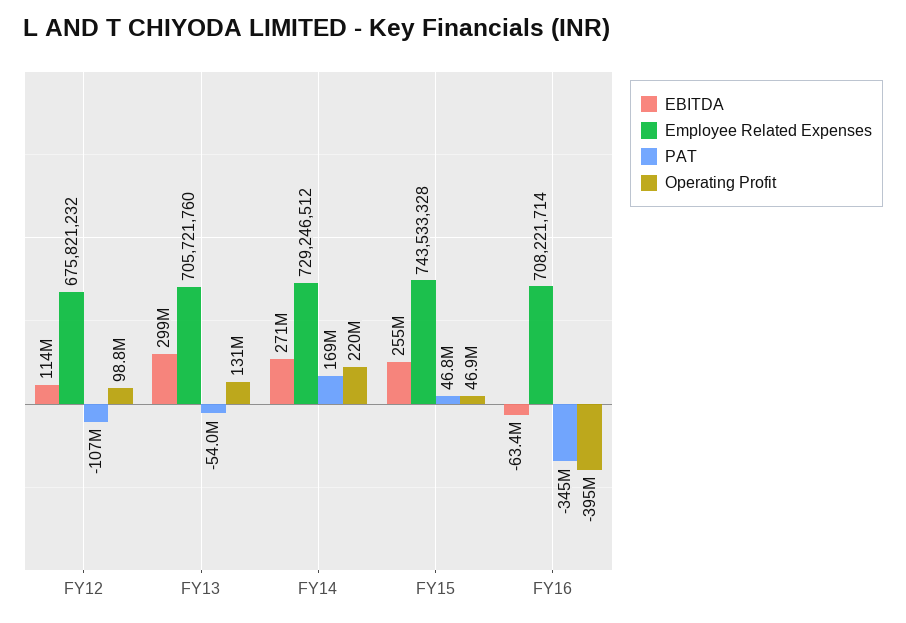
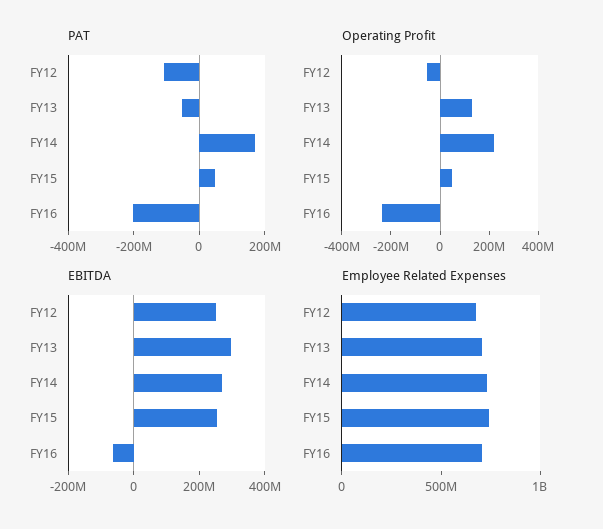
  {
    "EBITDA": {
-     "FY12": 114000000,
+     "FY12": 250000000,
      "FY13": 299000000,
      "FY14": 271000000,
      "FY15": 255000000,
      "FY16": -63400000
    },
    "Employee Related Expenses": {
      "FY12": 675821232,
      "FY13": 705721760,
      "FY14": 729246512,
      "FY15": 743533328,
      "FY16": 708221714
    },
    "PAT": {
      "FY12": -107000000,
      "FY13": -54000000,
      "FY14": 169000000,
      "FY15": 46800000,
-     "FY16": -345000000
+     "FY16": -200000000
    },
    "Operating Profit": {
-     "FY12": 98800000,
+     "FY12": -50000000,
      "FY13": 131000000,
      "FY14": 220000000,
      "FY15": 46900000,
-     "FY16": -395000000
+     "FY16": -250000000
    }
  }

